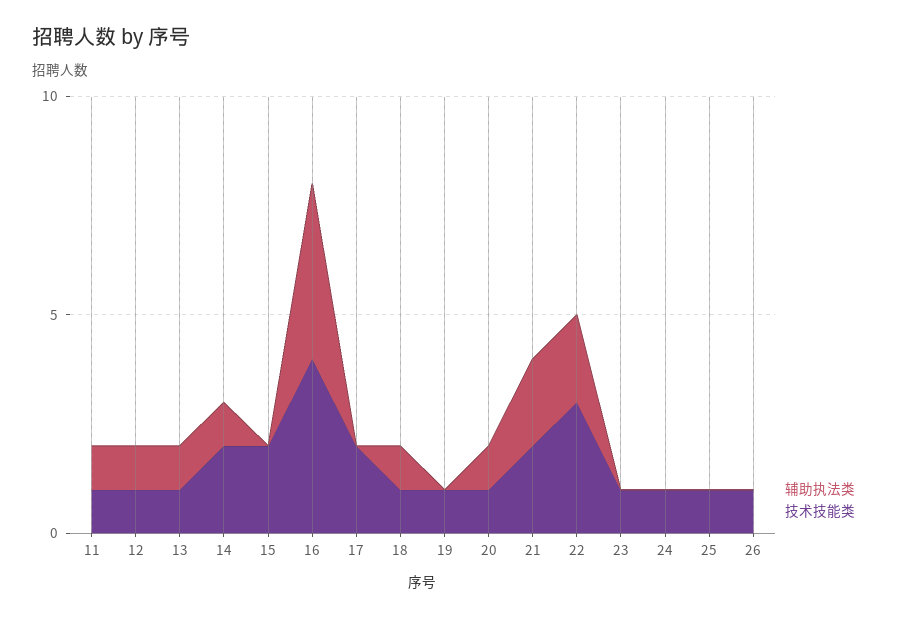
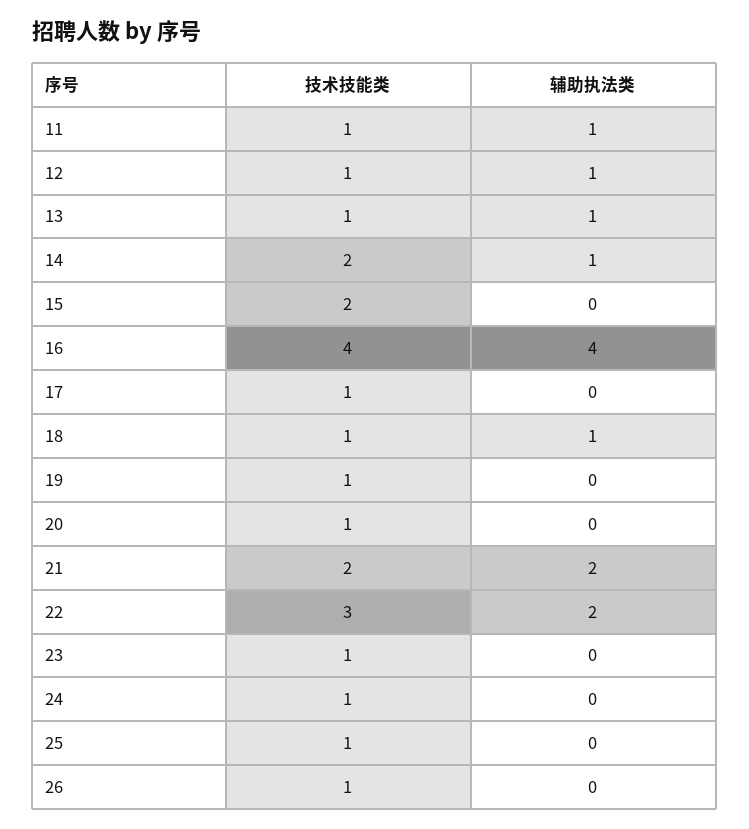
  {
    "辅助执法类": {
      "11": 1,
      "12": 1,
      "13": 1,
      "14": 1,
      "15": 0,
      "16": 4,
      "17": 0,
      "18": 1,
      "19": 0,
-     "20": 1,
+     "20": 0,
      "21": 2,
      "22": 2,
      "23": 0,
      "24": 0,
      "25": 0,
      "26": 0
    },
    "技术技能类": {
      "11": 1,
      "12": 1,
      "13": 1,
      "14": 2,
      "15": 2,
      "16": 4,
-     "17": 2,
+     "17": 1,
      "18": 1,
      "19": 1,
      "20": 1,
      "21": 2,
      "22": 3,
      "23": 1,
      "24": 1,
      "25": 1,
      "26": 1
    }
  }

